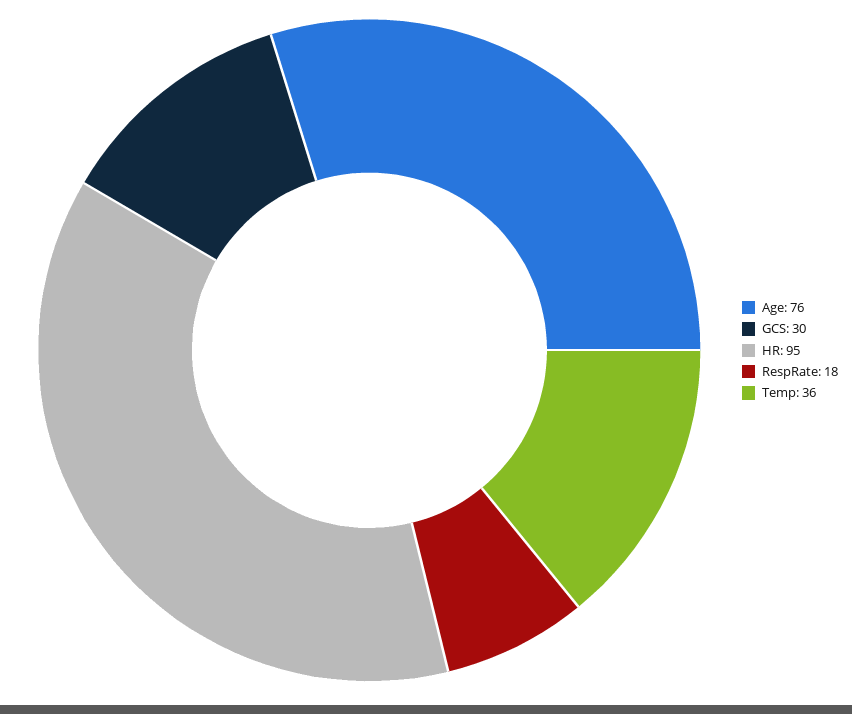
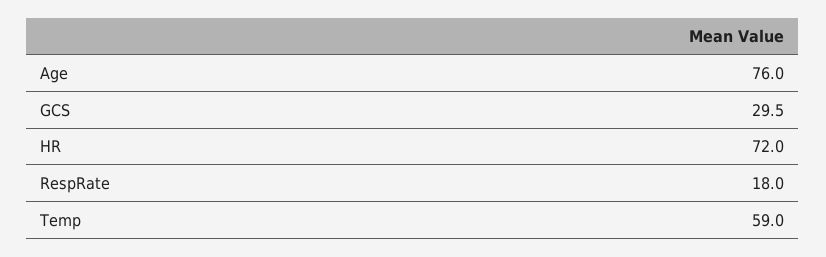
  {
    "Age": 76,
    "GCS": 29.5,
-   "HR": 95,
+   "HR": 72,
    "RespRate": 18,
-   "Temp": 36
+   "Temp": 59
  }

